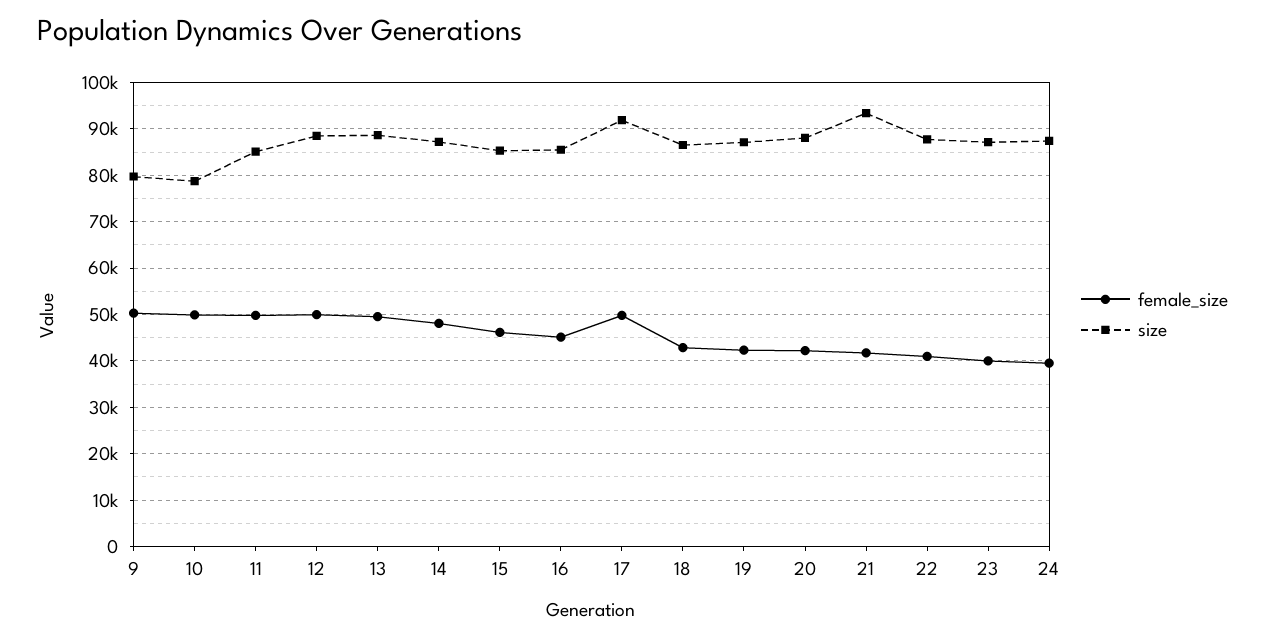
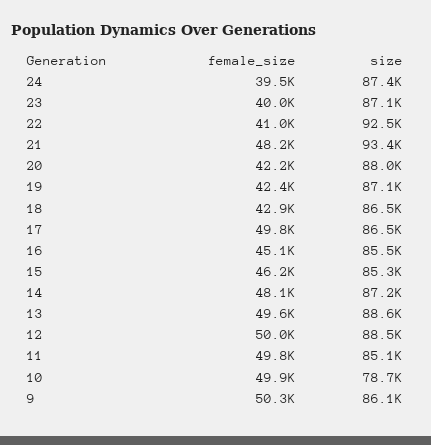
  {
    "female_size": {
      "9": 50300,
      "10": 49900,
      "11": 49800,
      "12": 50000,
      "13": 49600,
      "14": 48100,
      "15": 46200,
      "16": 45100,
      "17": 49800,
      "18": 42900,
      "19": 42400,
      "20": 42200,
-     "21": 42000,
+     "21": 48200,
      "22": 41000,
      "23": 40000,
      "24": 39500
    },
    "size": {
-     "9": 80000,
+     "9": 86100,
      "10": 78700,
      "11": 85100,
      "12": 88500,
      "13": 88600,
      "14": 87200,
      "15": 85300,
      "16": 85500,
-     "17": 92000,
+     "17": 86500,
      "18": 86500,
      "19": 87100,
      "20": 88000,
      "21": 93400,
-     "22": 88000,
+     "22": 92500,
      "23": 87100,
      "24": 87400
    }
  }

